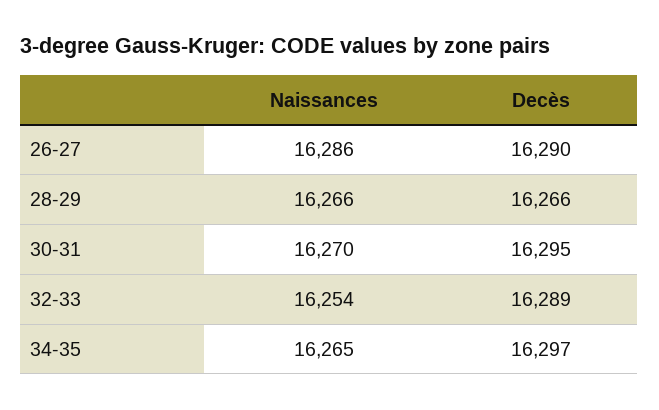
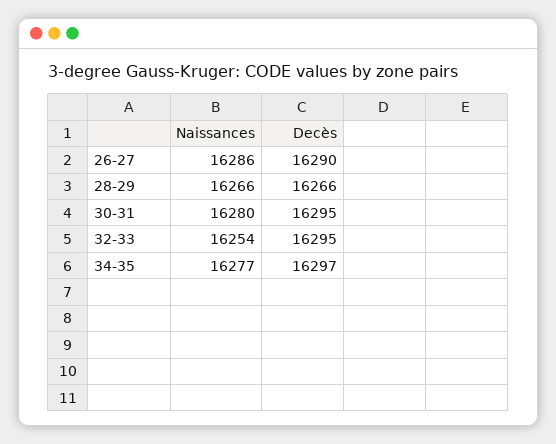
  {
    "Naissances": {
      "26-27": 16286,
      "28-29": 16266,
-     "30-31": 16270,
+     "30-31": 16280,
      "32-33": 16254,
-     "34-35": 16265
+     "34-35": 16277
    },
    "Decès": {
      "26-27": 16290,
      "28-29": 16266,
      "30-31": 16295,
-     "32-33": 16289,
+     "32-33": 16295,
      "34-35": 16297
    }
  }

